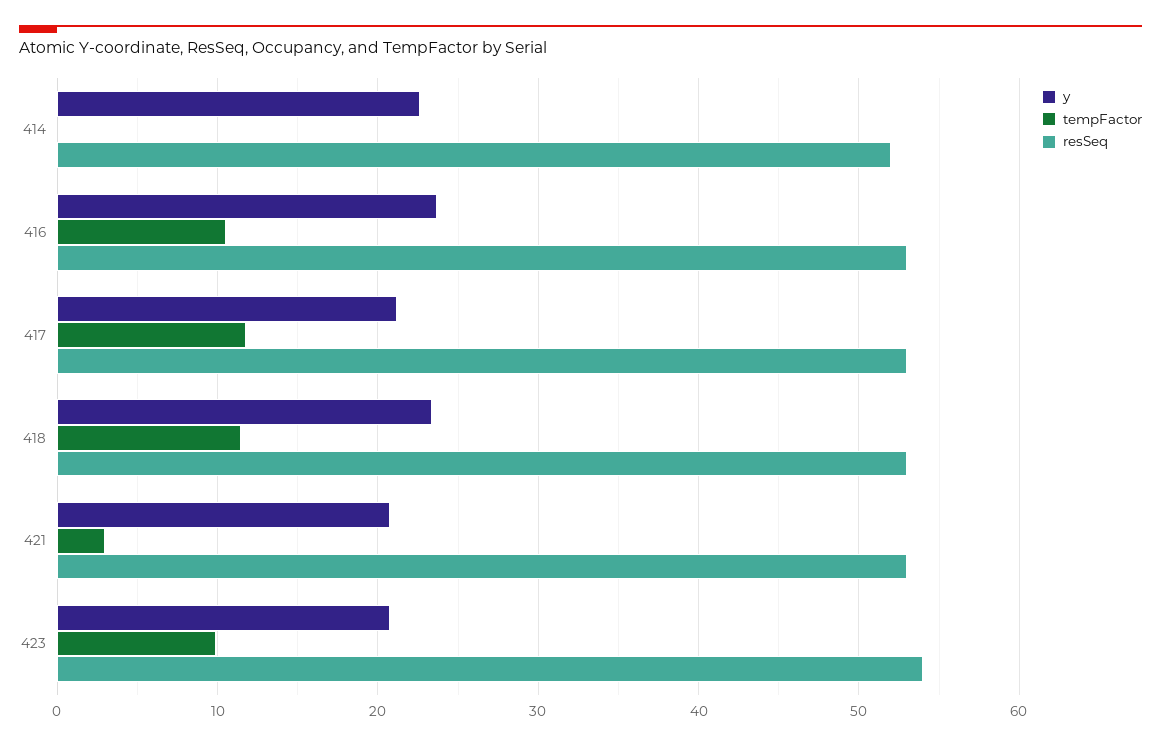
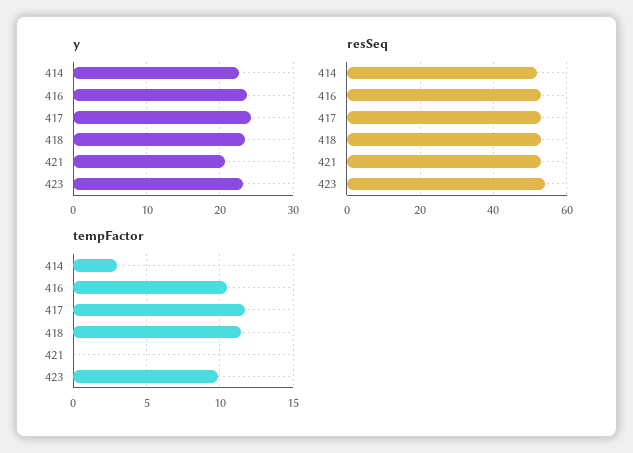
  {
    "y": {
      "414": 23,
      "416": 24,
-     "417": 21,
+     "417": 24,
      "418": 23,
      "421": 21,
-     "423": 21
+     "423": 23
    },
    "tempFactor": {
-     "414": 0,
+     "414": 3,
      "416": 10.5,
      "417": 12,
      "418": 11.5,
-     "421": 3,
+     "421": 0,
      "423": 10
    },
    "resSeq": {
      "414": 52,
      "416": 53,
      "417": 53,
      "418": 53,
      "421": 53,
      "423": 54
    }
  }

